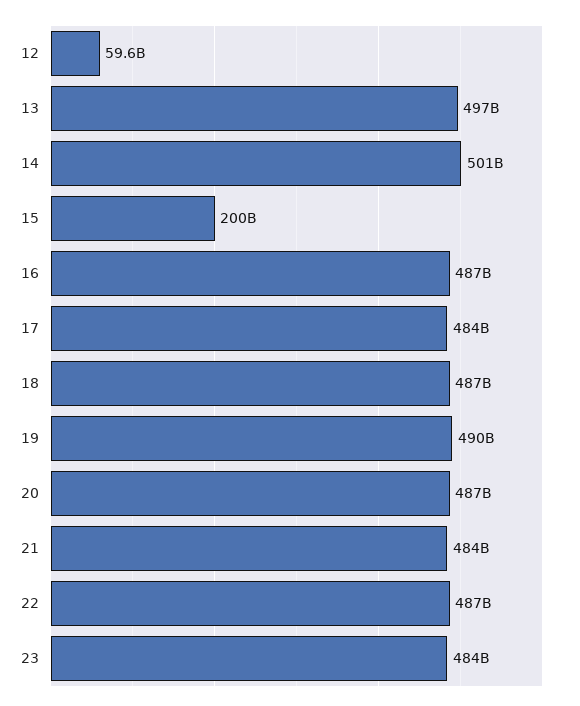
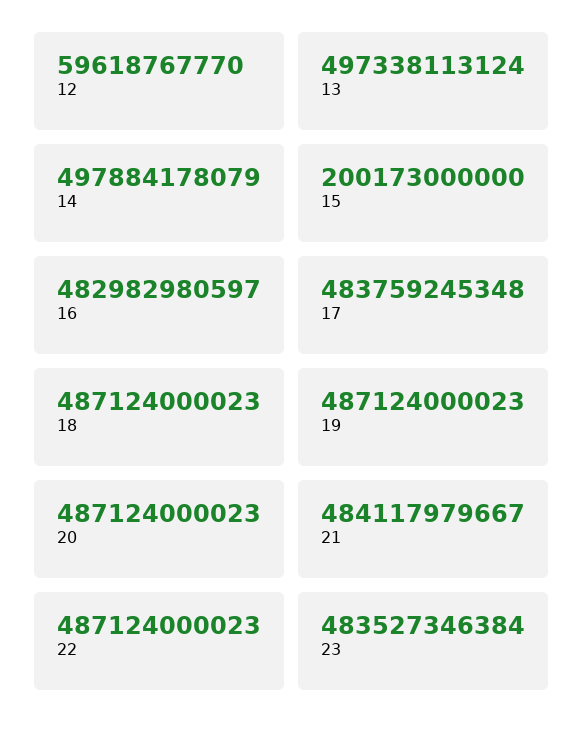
  {
    "12": 59618767770,
    "13": 497338113124,
-   "14": 501000000000,
+   "14": 497884178079,
    "15": 200173000000,
-   "16": 487000000000,
+   "16": 482982980597,
    "17": 483759245348,
    "18": 487124000023,
-   "19": 490000000000,
+   "19": 487124000023,
    "20": 487124000023,
    "21": 484117979667,
    "22": 487124000023,
    "23": 483527346384
  }

